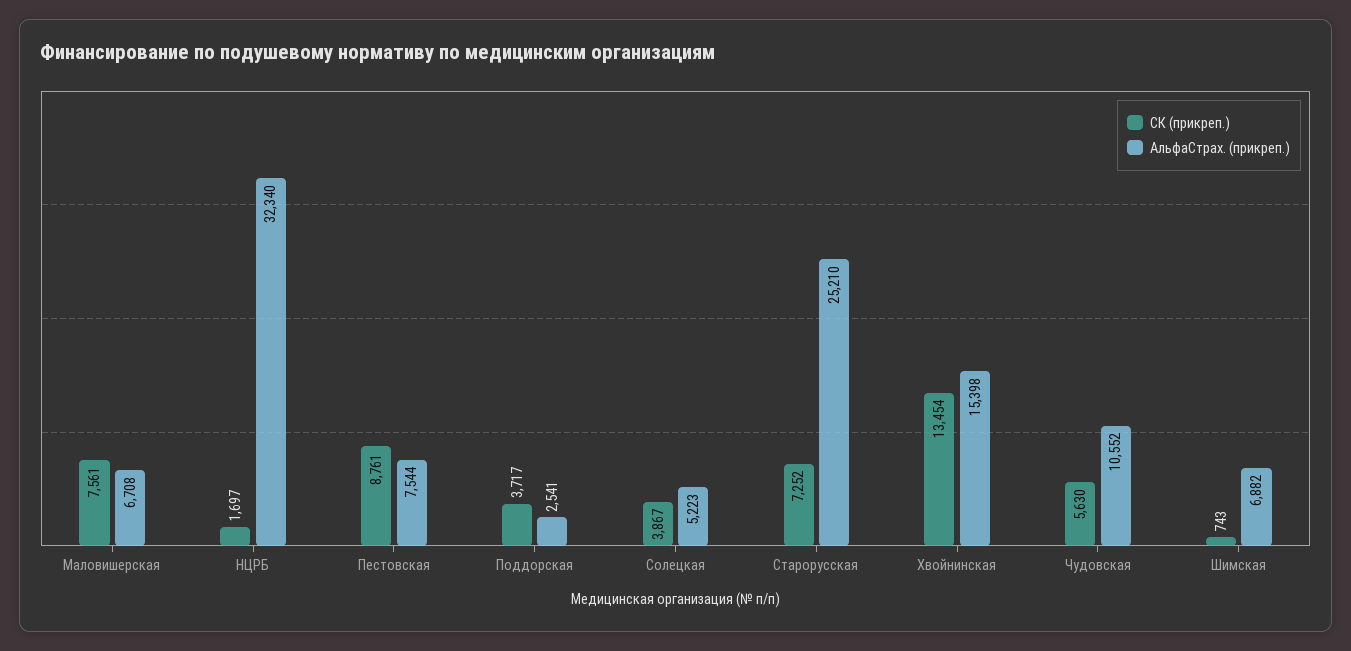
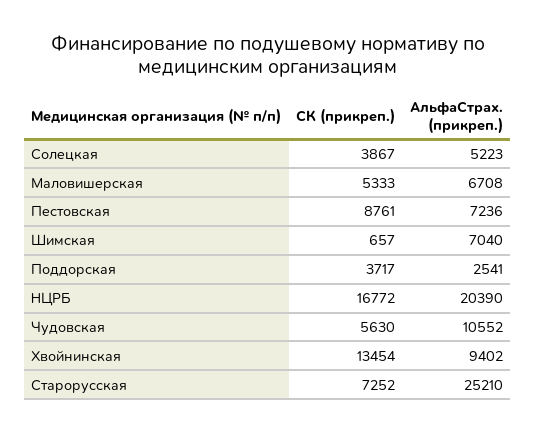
  {
    "СК (прикреп.)": {
-     "Маловишерская": 7561,
+     "Маловишерская": 5333,
-     "НЦРБ": 1697,
+     "НЦРБ": 16772,
      "Пестовская": 8761,
      "Поддорская": 3717,
      "Солецкая": 3867,
      "Старорусская": 7252,
      "Хвойнинская": 13454,
      "Чудовская": 5630,
-     "Шимская": 743
+     "Шимская": 657
    },
    "АльфаСтрах. (прикреп.)": {
      "Маловишерская": 6708,
-     "НЦРБ": 32340,
+     "НЦРБ": 20390,
-     "Пестовская": 7544,
+     "Пестовская": 7236,
      "Поддорская": 2541,
      "Солецкая": 5223,
      "Старорусская": 25210,
-     "Хвойнинская": 15398,
+     "Хвойнинская": 9402,
      "Чудовская": 10552,
-     "Шимская": 6882
+     "Шимская": 7040
    }
  }

